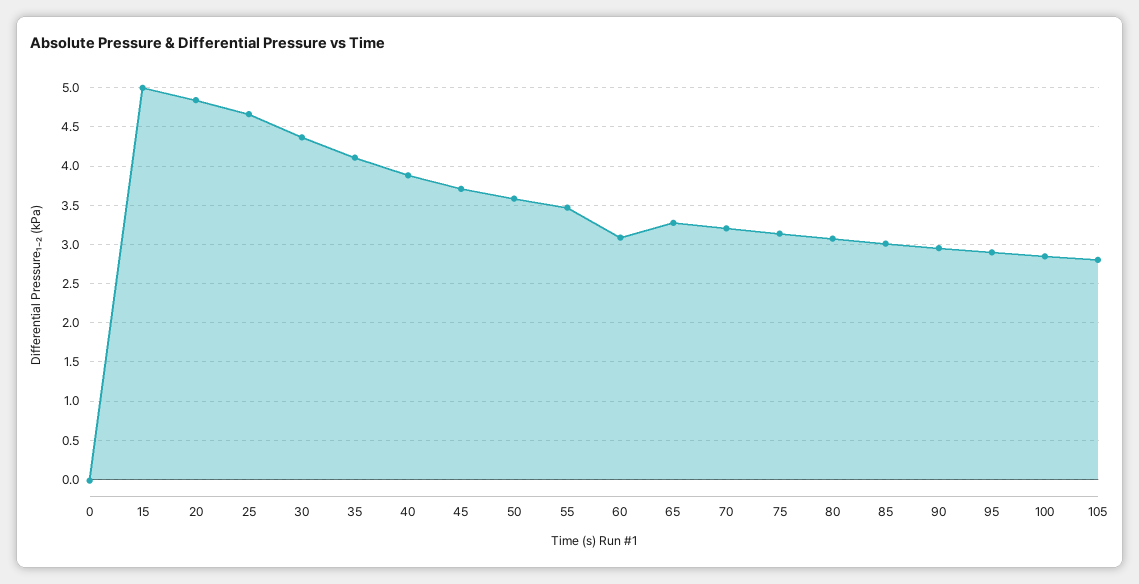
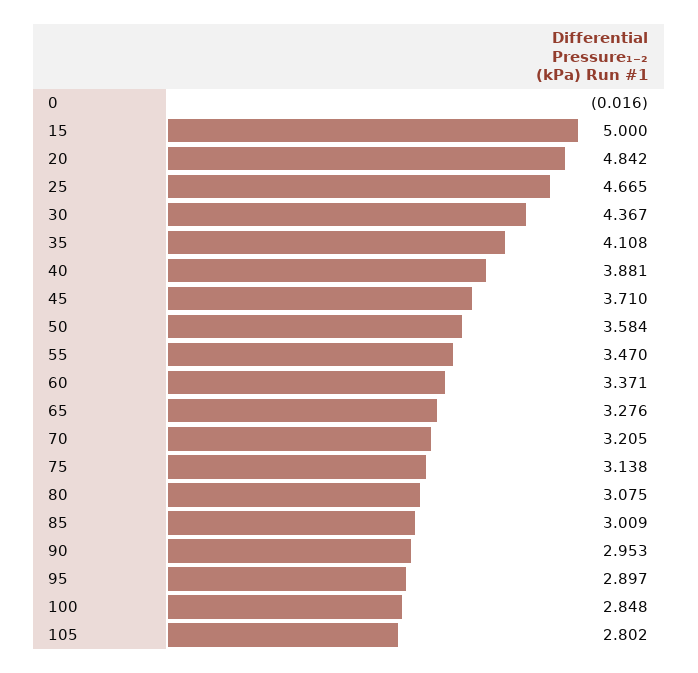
  {
    "0": -0.016,
    "15": 5,
    "20": 4.842,
    "25": 4.665,
    "30": 4.367,
    "35": 4.108,
    "40": 3.881,
    "45": 3.71,
    "50": 3.584,
    "55": 3.47,
-   "60": 3.1,
+   "60": 3.371,
    "65": 3.276,
    "70": 3.205,
    "75": 3.138,
    "80": 3.075,
    "85": 3.009,
    "90": 2.953,
    "95": 2.897,
    "100": 2.848,
    "105": 2.802
  }

